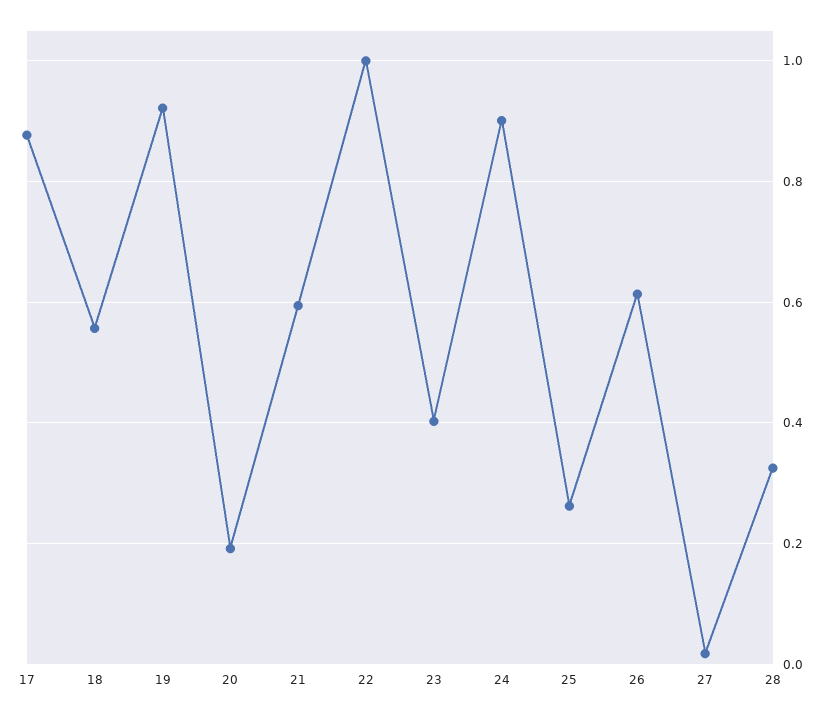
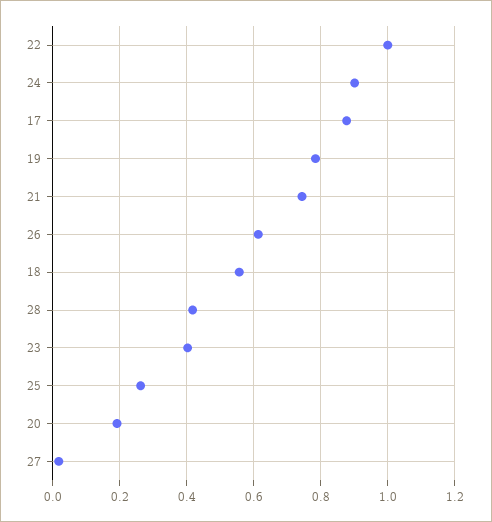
  {
    "17": 0.88,
    "18": 0.56,
-   "19": 0.92,
+   "19": 0.78,
    "20": 0.2,
-   "21": 0.6,
+   "21": 0.74,
    "22": 1,
    "23": 0.4,
    "24": 0.9,
    "25": 0.26,
    "26": 0.62,
    "27": 0.02,
-   "28": 0.32
+   "28": 0.42
  }

